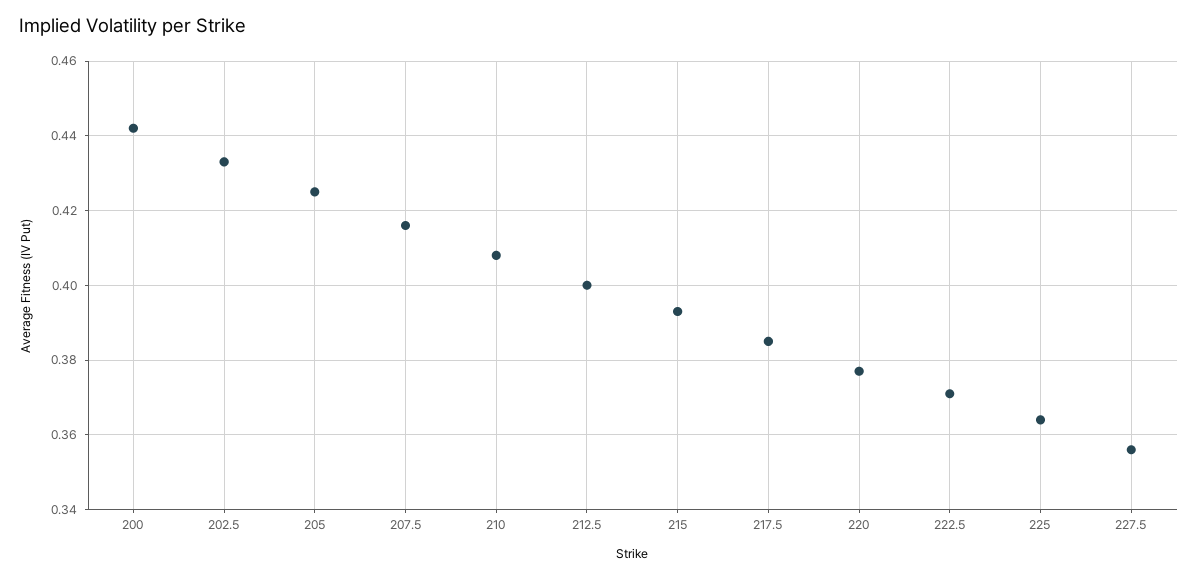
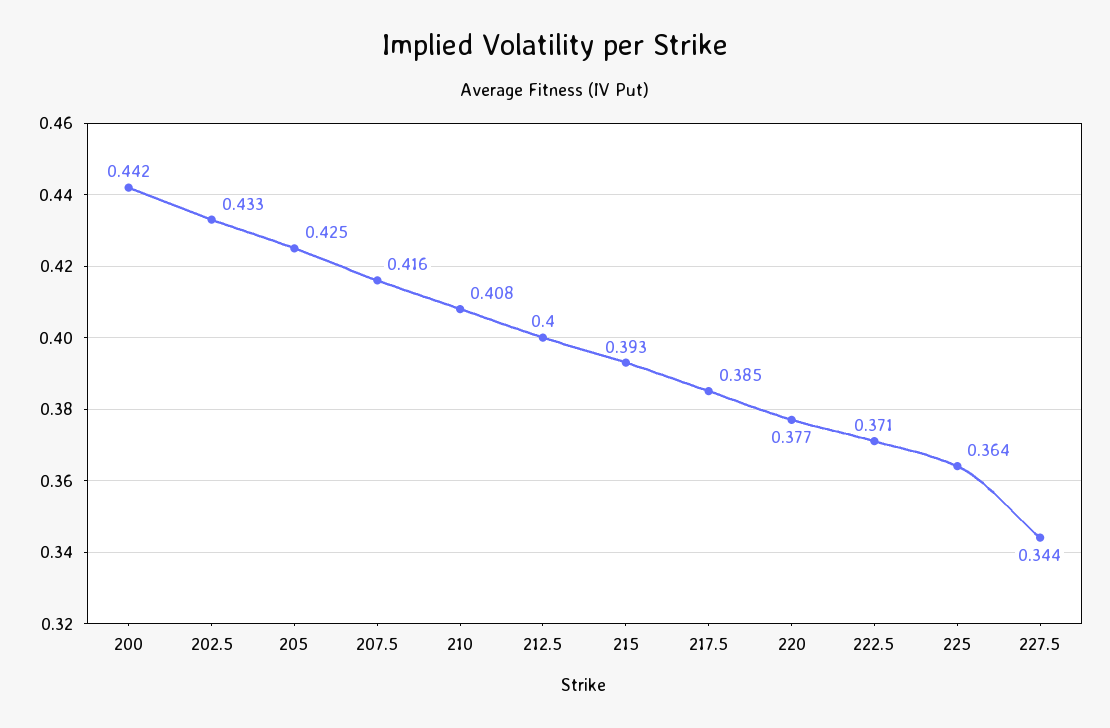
  {
    "200": 0.442,
    "202.5": 0.433,
    "205": 0.425,
    "207.5": 0.416,
    "210": 0.408,
    "212.5": 0.4,
    "215": 0.393,
    "217.5": 0.385,
    "220": 0.377,
    "222.5": 0.371,
    "225": 0.364,
-   "227.5": 0.355
+   "227.5": 0.344
  }

